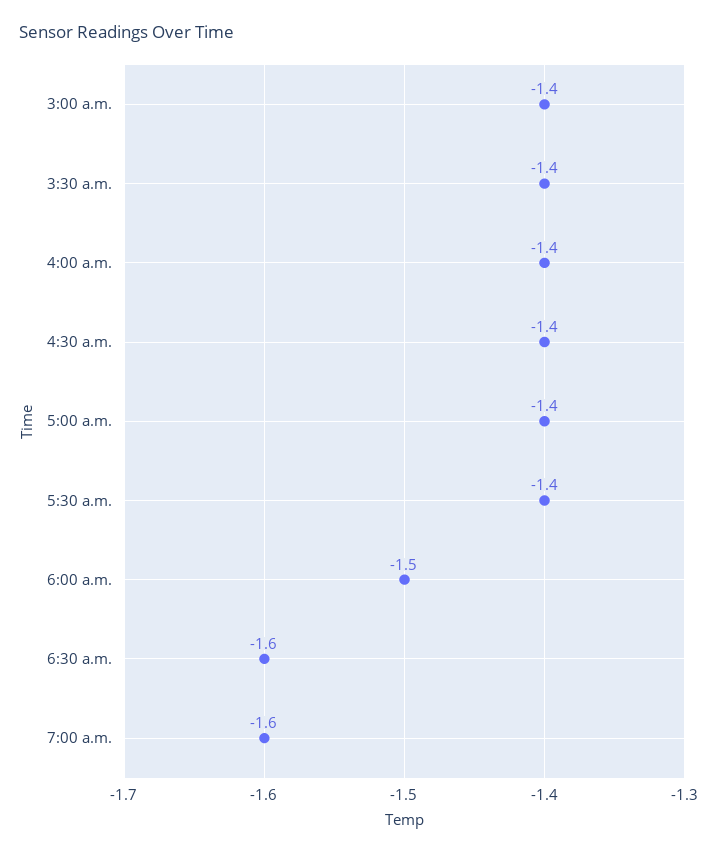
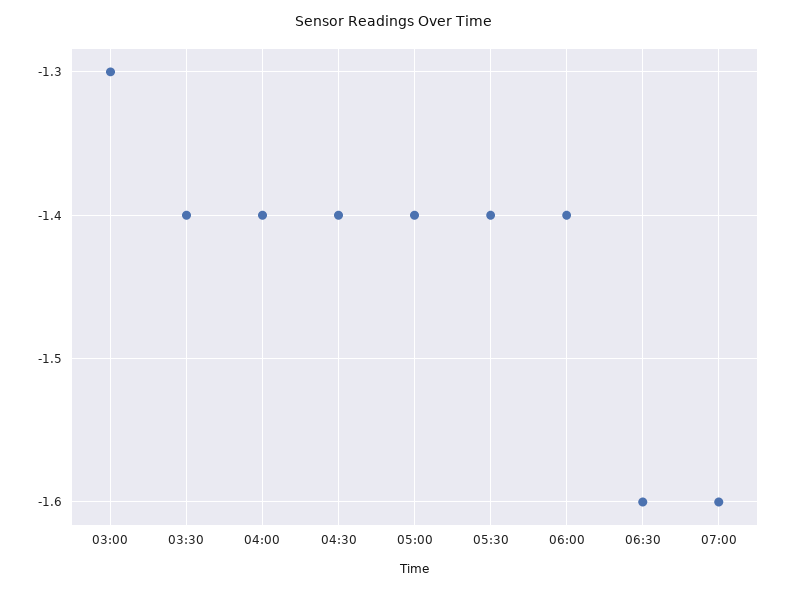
  {
-   "3:00 a.m.": -1.4,
+   "3:00 a.m.": -1.3,
    "3:30 a.m.": -1.4,
    "4:00 a.m.": -1.4,
    "4:30 a.m.": -1.4,
    "5:00 a.m.": -1.4,
    "5:30 a.m.": -1.4,
-   "6:00 a.m.": -1.5,
+   "6:00 a.m.": -1.4,
    "6:30 a.m.": -1.6,
    "7:00 a.m.": -1.6
  }

